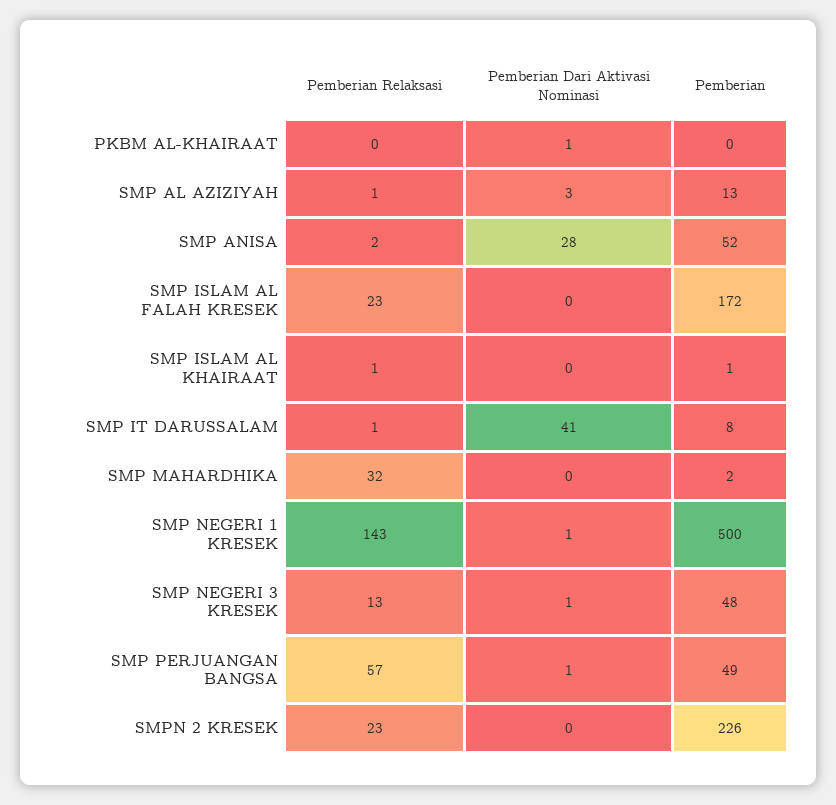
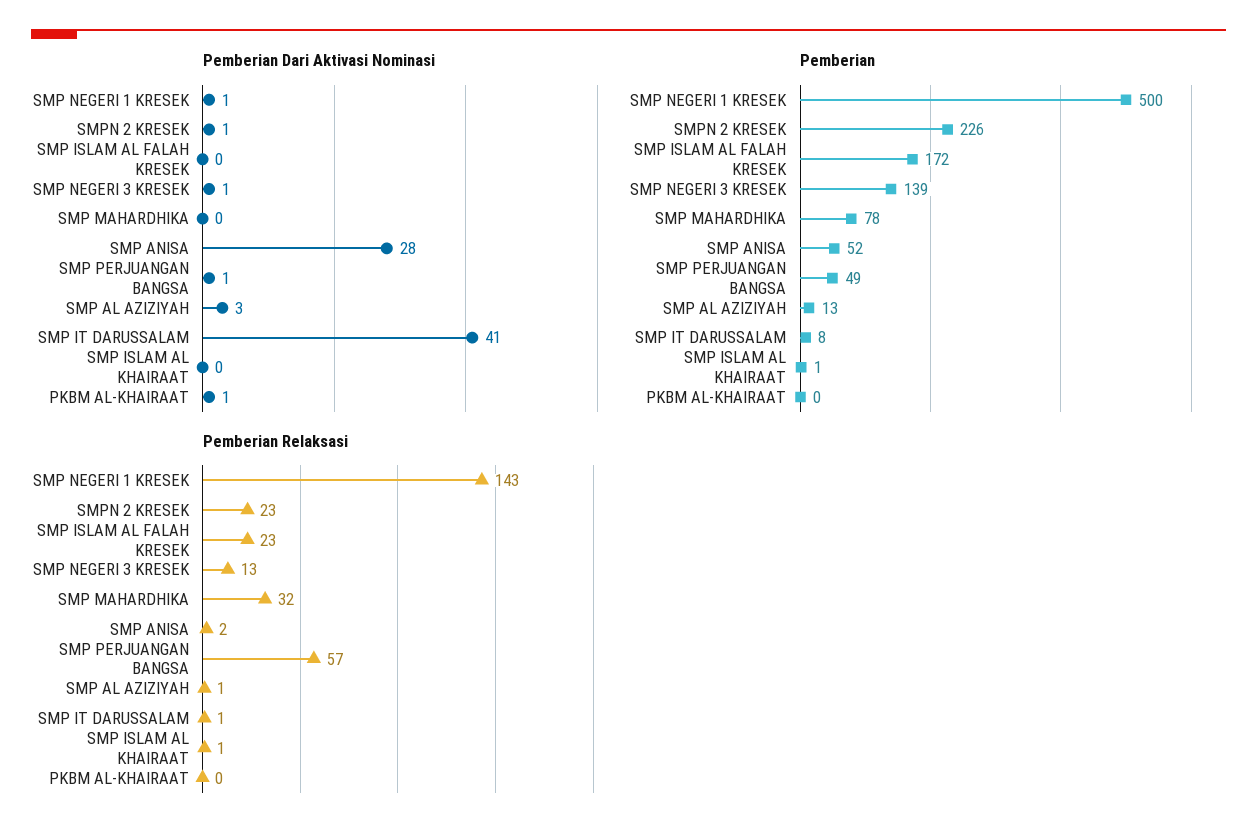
  {
    "Pemberian Relaksasi": {
      "PKBM AL-KHAIRAAT": 0,
      "SMP AL AZIZIYAH": 1,
      "SMP ANISA": 2,
      "SMP ISLAM AL FALAH KRESEK": 23,
      "SMP ISLAM AL KHAIRAAT": 1,
      "SMP IT DARUSSALAM": 1,
      "SMP MAHARDHIKA": 32,
      "SMP NEGERI 1 KRESEK": 143,
      "SMP NEGERI 3 KRESEK": 13,
      "SMP PERJUANGAN BANGSA": 57,
      "SMPN 2 KRESEK": 23
    },
    "Pemberian Dari Aktivasi Nominasi": {
      "PKBM AL-KHAIRAAT": 1,
      "SMP AL AZIZIYAH": 3,
      "SMP ANISA": 28,
      "SMP ISLAM AL FALAH KRESEK": 0,
      "SMP ISLAM AL KHAIRAAT": 0,
      "SMP IT DARUSSALAM": 41,
      "SMP MAHARDHIKA": 0,
      "SMP NEGERI 1 KRESEK": 1,
      "SMP NEGERI 3 KRESEK": 1,
      "SMP PERJUANGAN BANGSA": 1,
-     "SMPN 2 KRESEK": 0
+     "SMPN 2 KRESEK": 1
    },
    "Pemberian": {
      "PKBM AL-KHAIRAAT": 0,
      "SMP AL AZIZIYAH": 13,
      "SMP ANISA": 52,
      "SMP ISLAM AL FALAH KRESEK": 172,
      "SMP ISLAM AL KHAIRAAT": 1,
      "SMP IT DARUSSALAM": 8,
-     "SMP MAHARDHIKA": 2,
+     "SMP MAHARDHIKA": 78,
      "SMP NEGERI 1 KRESEK": 500,
-     "SMP NEGERI 3 KRESEK": 48,
+     "SMP NEGERI 3 KRESEK": 139,
      "SMP PERJUANGAN BANGSA": 49,
      "SMPN 2 KRESEK": 226
    }
  }

